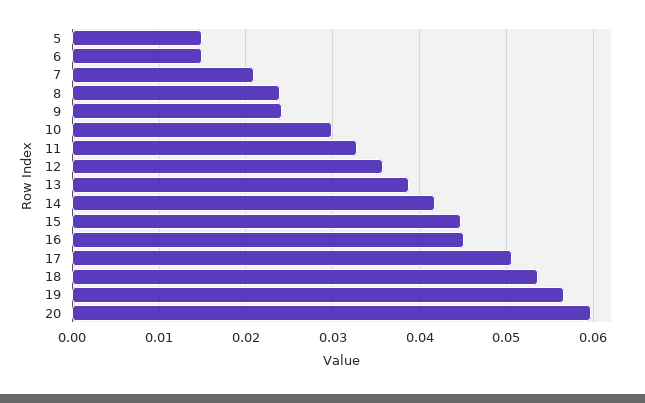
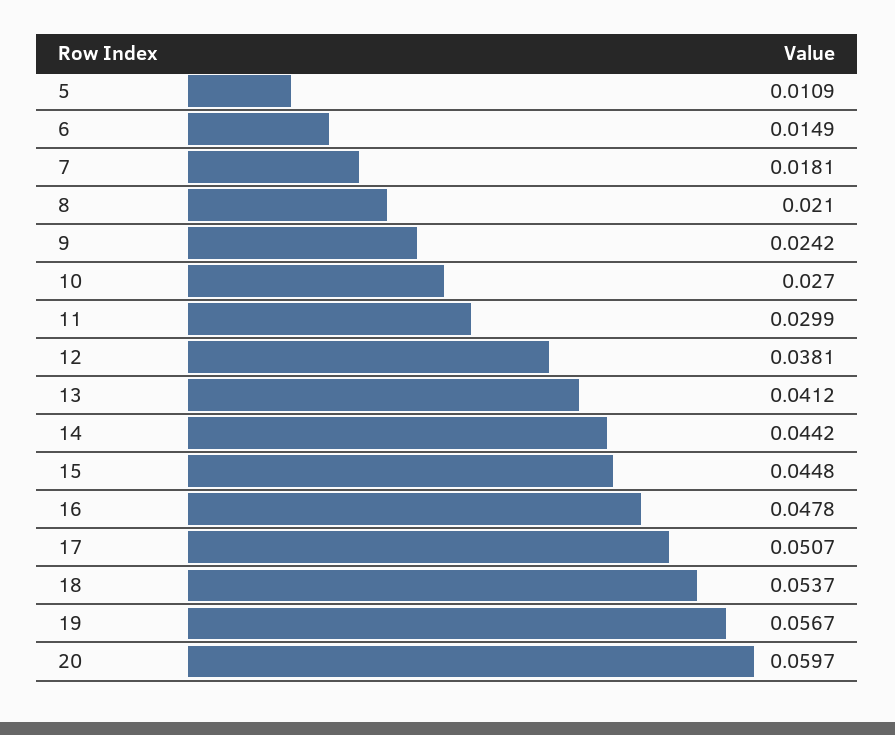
  {
-   "5": 0.015,
+   "5": 0.0109,
    "6": 0.0149,
-   "7": 0.021,
+   "7": 0.0181,
-   "8": 0.024,
+   "8": 0.021,
    "9": 0.0242,
-   "10": 0.03,
+   "10": 0.027,
-   "11": 0.033,
+   "11": 0.0299,
-   "12": 0.036,
+   "12": 0.0381,
-   "13": 0.039,
+   "13": 0.0412,
-   "14": 0.042,
+   "14": 0.0442,
    "15": 0.0448,
-   "16": 0.045,
+   "16": 0.0478,
    "17": 0.0507,
    "18": 0.0537,
    "19": 0.0567,
    "20": 0.0597
  }

